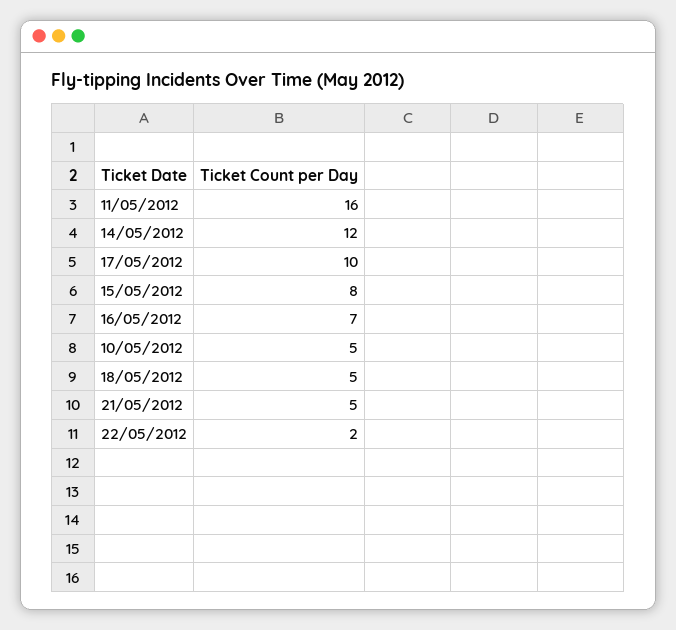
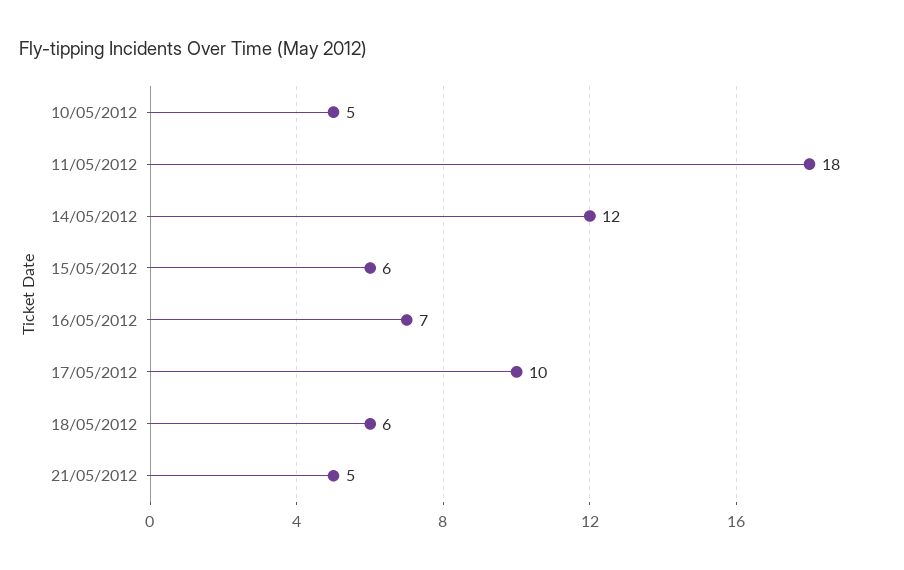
  {
-   "11/05/2012": 16,
+   "11/05/2012": 18,
    "14/05/2012": 12,
    "17/05/2012": 10,
-   "15/05/2012": 8,
+   "15/05/2012": 6,
    "16/05/2012": 7,
    "10/05/2012": 5,
-   "18/05/2012": 5,
+   "18/05/2012": 6,
-   "21/05/2012": 5,
+   "21/05/2012": 5
-   "22/05/2012": 2
  }

